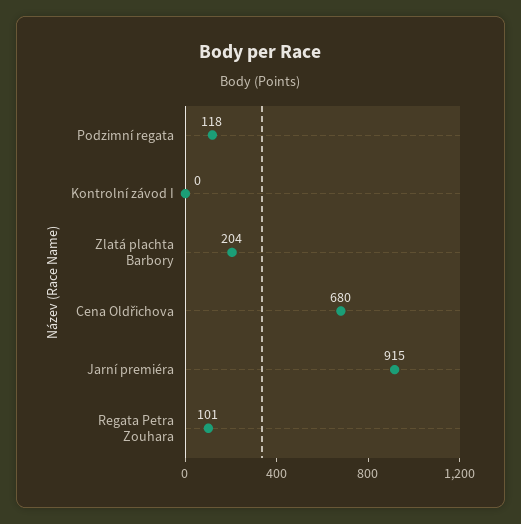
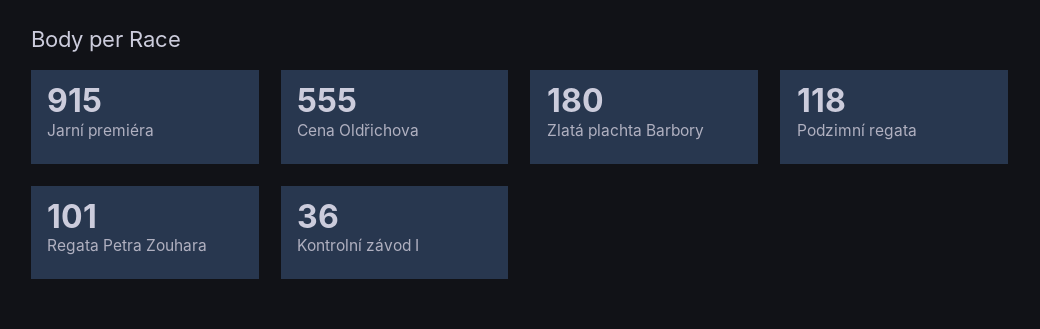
  {
    "Podzimní regata": 118,
-   "Kontrolní závod I": 0,
+   "Kontrolní závod I": 36,
-   "Zlatá plachta Barbory": 204,
+   "Zlatá plachta Barbory": 180,
-   "Cena Oldřichova": 680,
+   "Cena Oldřichova": 555,
    "Jarní premiéra": 915,
    "Regata Petra Zouhara": 101
  }

